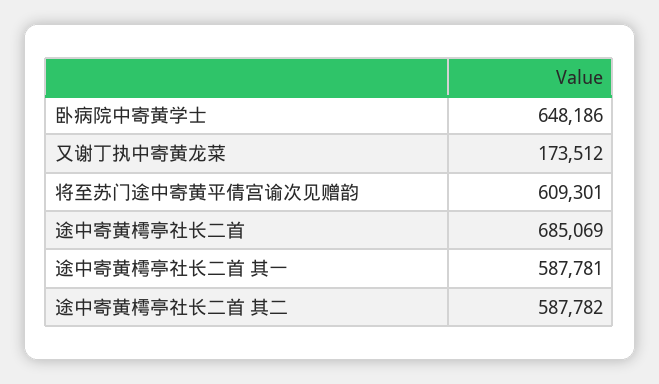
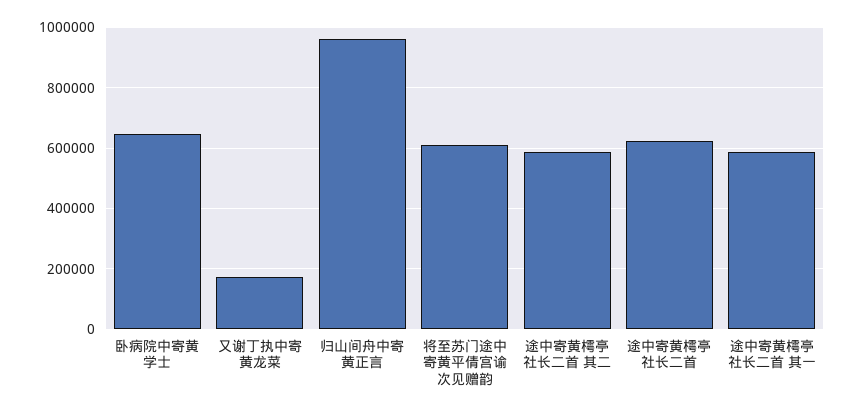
  {
    "卧病院中寄黄学士": 648186,
    "又谢丁执中寄黄龙菜": 173512,
    "将至苏门途中寄黄平倩宫谕次见赠韵": 609301,
-   "途中寄黄樗亭社长二首": 685069,
+   "途中寄黄樗亭社长二首": 620000,
    "途中寄黄樗亭社长二首 其一": 587781,
-   "途中寄黄樗亭社长二首 其二": 587782
+   "途中寄黄樗亭社长二首 其二": 587782,
+   "归山间舟中寄黄正言": 960000
  }

